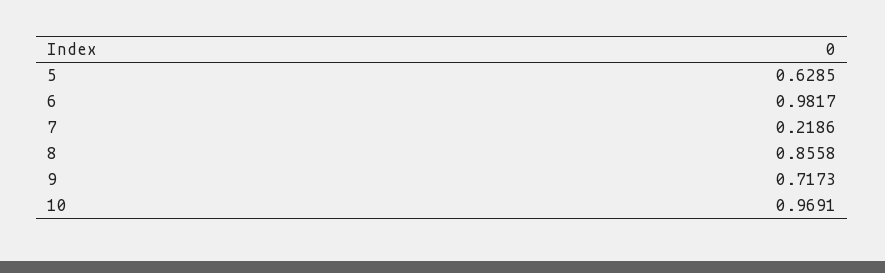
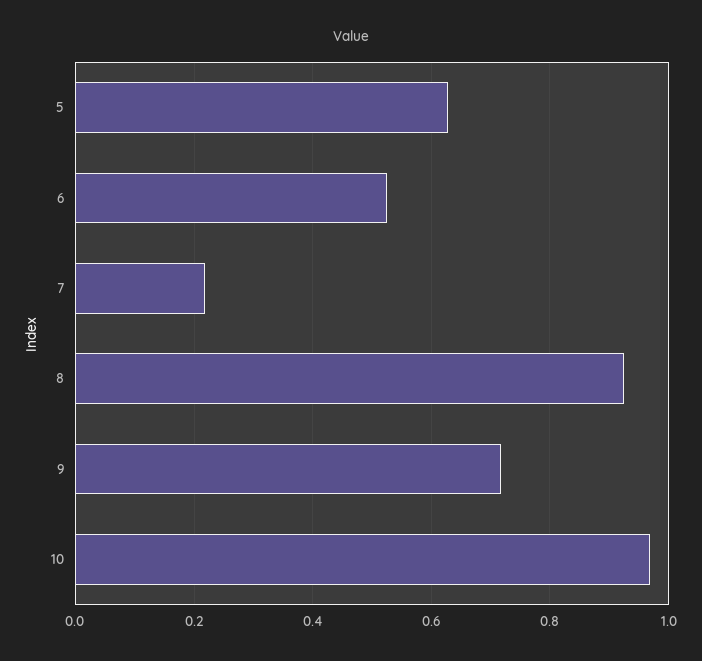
  {
    "5": 0.6285,
-   "6": 0.9817,
+   "6": 0.52,
    "7": 0.2186,
-   "8": 0.8558,
+   "8": 0.92,
    "9": 0.7173,
    "10": 0.9691
  }

